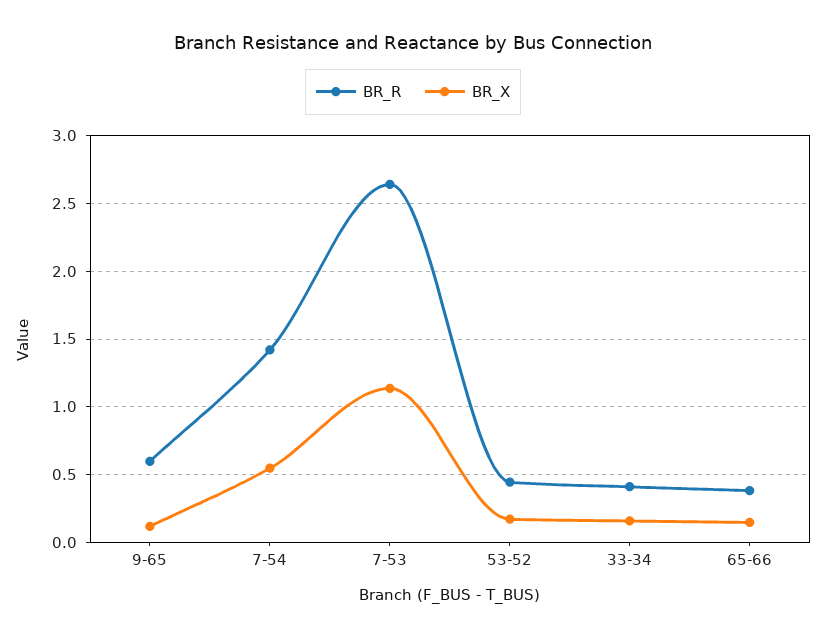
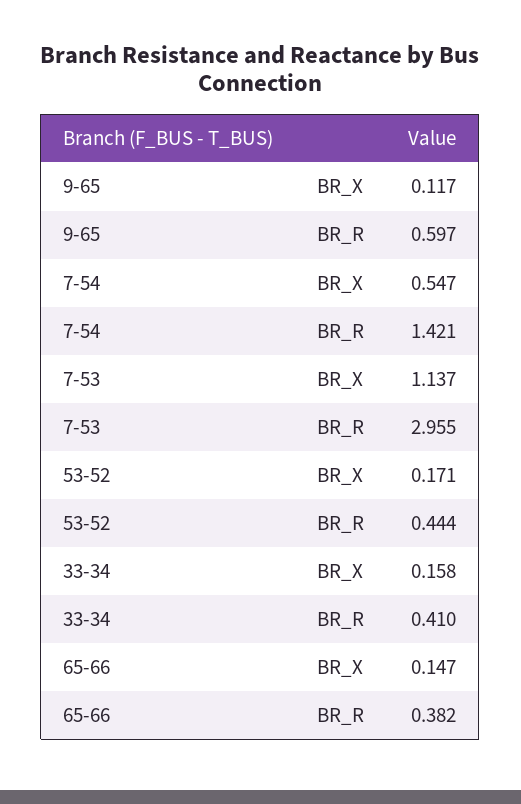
  {
    "BR_R": {
      "9-65": 0.597,
      "7-54": 1.421,
-     "7-53": 2.65,
+     "7-53": 2.955,
      "53-52": 0.444,
      "33-34": 0.41,
      "65-66": 0.382
    },
    "BR_X": {
      "9-65": 0.117,
      "7-54": 0.547,
      "7-53": 1.137,
      "53-52": 0.171,
      "33-34": 0.158,
      "65-66": 0.147
    }
  }

